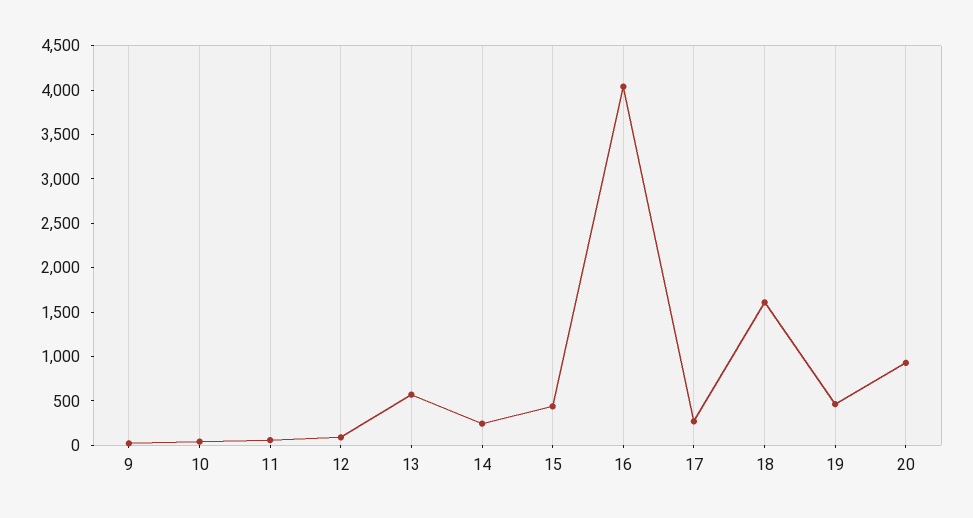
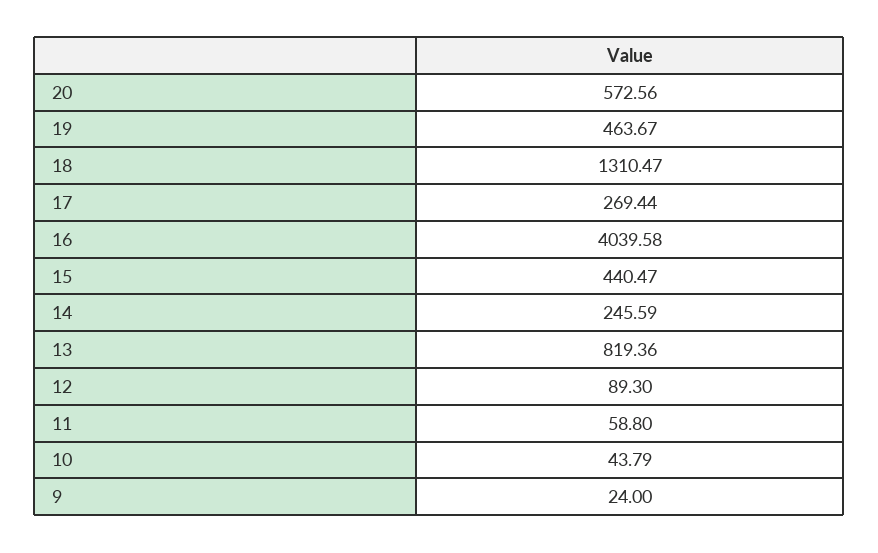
  {
    "9": 24,
    "10": 43.79,
    "11": 58.8,
    "12": 89.3,
-   "13": 600,
+   "13": 819.36,
    "14": 245.59,
    "15": 440.47,
    "16": 4039.58,
    "17": 269.44,
-   "18": 1600,
+   "18": 1310.47,
    "19": 463.67,
-   "20": 900
+   "20": 572.56
  }

